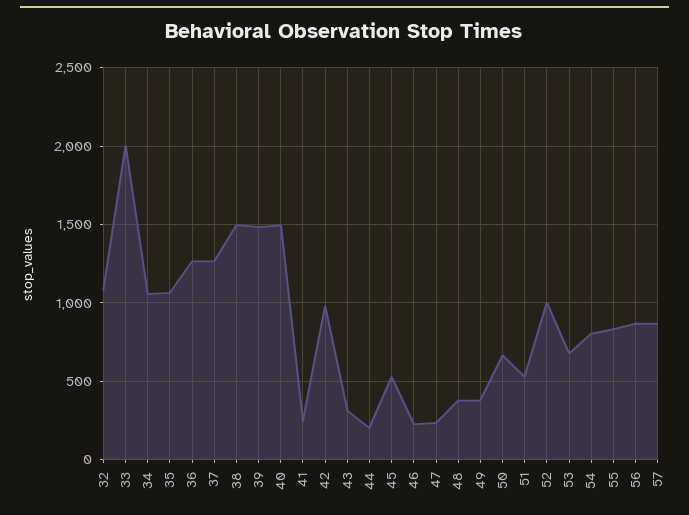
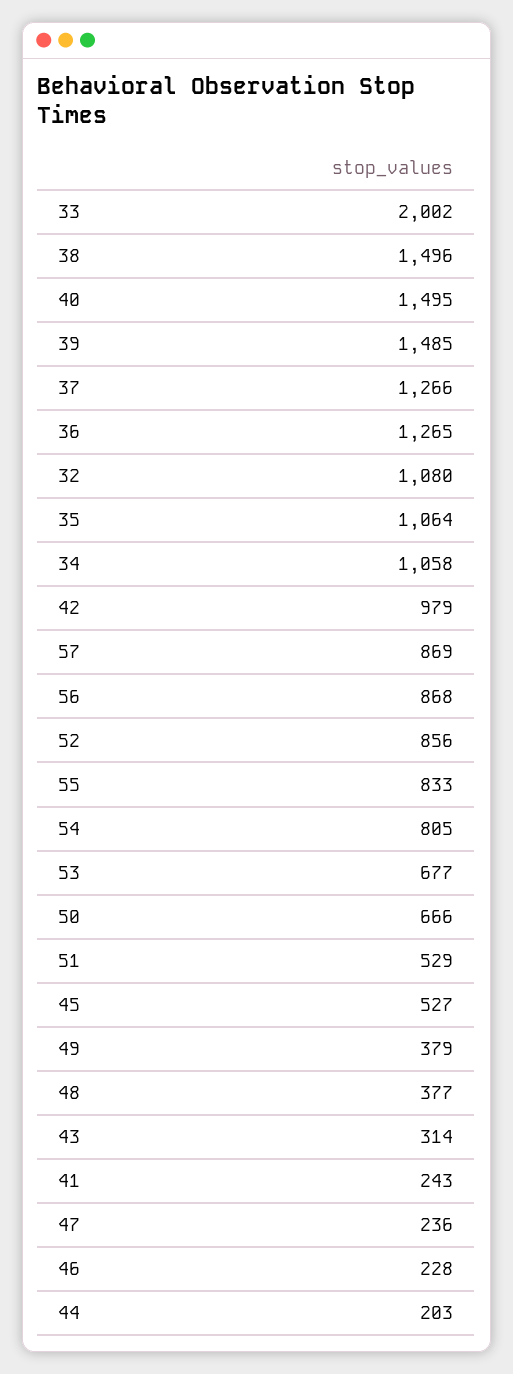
  {
    "32": 1080,
    "33": 2002,
    "34": 1058,
    "35": 1064,
    "36": 1265,
    "37": 1266,
    "38": 1496,
    "39": 1485,
    "40": 1495,
    "41": 243,
    "42": 979,
    "43": 314,
    "44": 203,
    "45": 527,
    "46": 228,
    "47": 236,
    "48": 377,
    "49": 379,
    "50": 666,
    "51": 529,
-   "52": 1000,
+   "52": 856,
    "53": 677,
    "54": 805,
    "55": 833,
    "56": 868,
    "57": 869
  }

